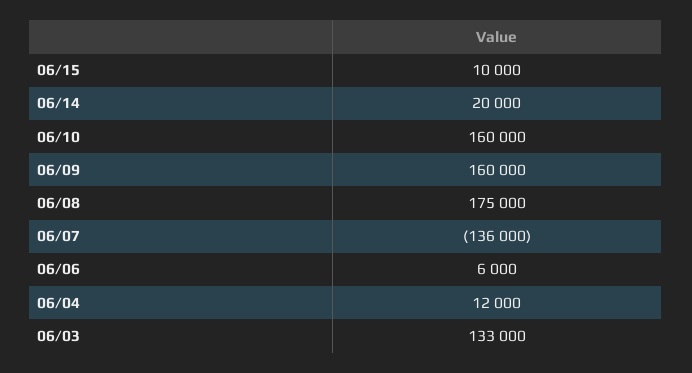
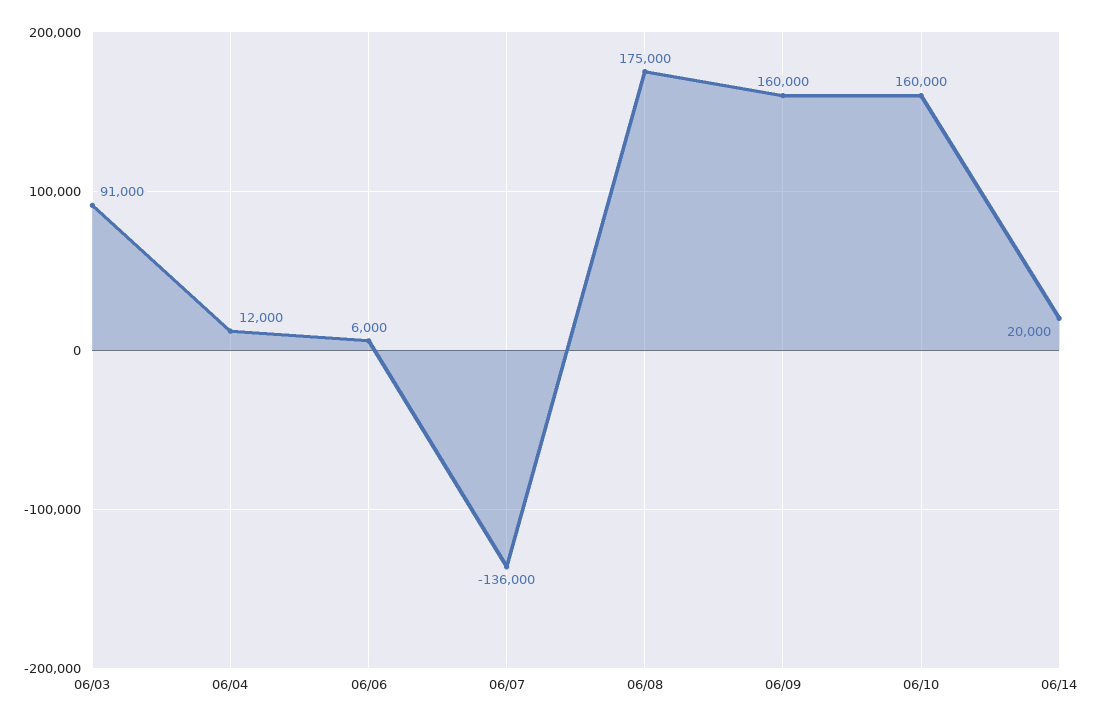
  {
-   "06/15": 10000,
    "06/14": 20000,
    "06/10": 160000,
    "06/09": 160000,
    "06/08": 175000,
    "06/07": -136000,
    "06/06": 6000,
    "06/04": 12000,
-   "06/03": 133000
+   "06/03": 91000
  }

